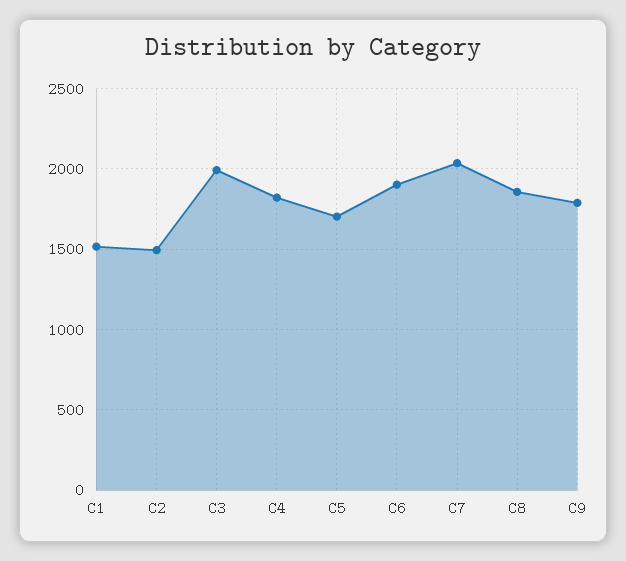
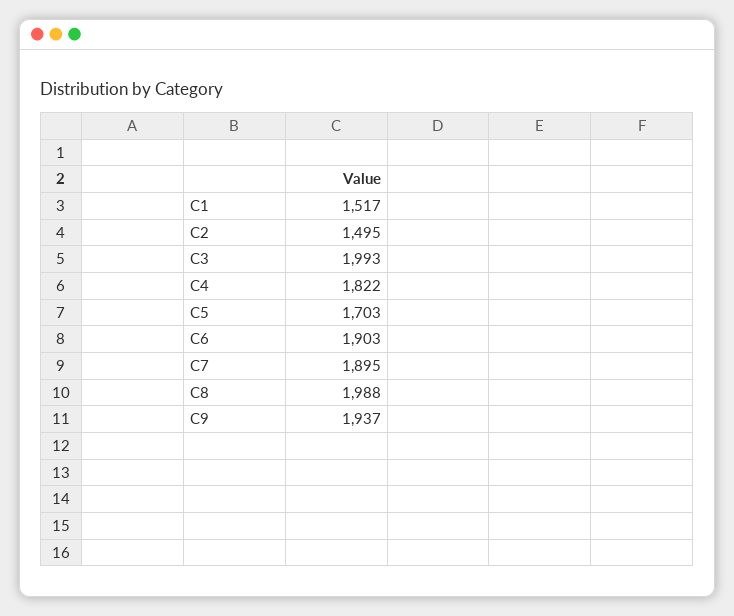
  {
    "C1": 1517,
    "C2": 1495,
    "C3": 1993,
    "C4": 1822,
    "C5": 1703,
    "C6": 1903,
-   "C7": 2050,
+   "C7": 1895,
-   "C8": 1850,
+   "C8": 1988,
-   "C9": 1800
+   "C9": 1937
  }

